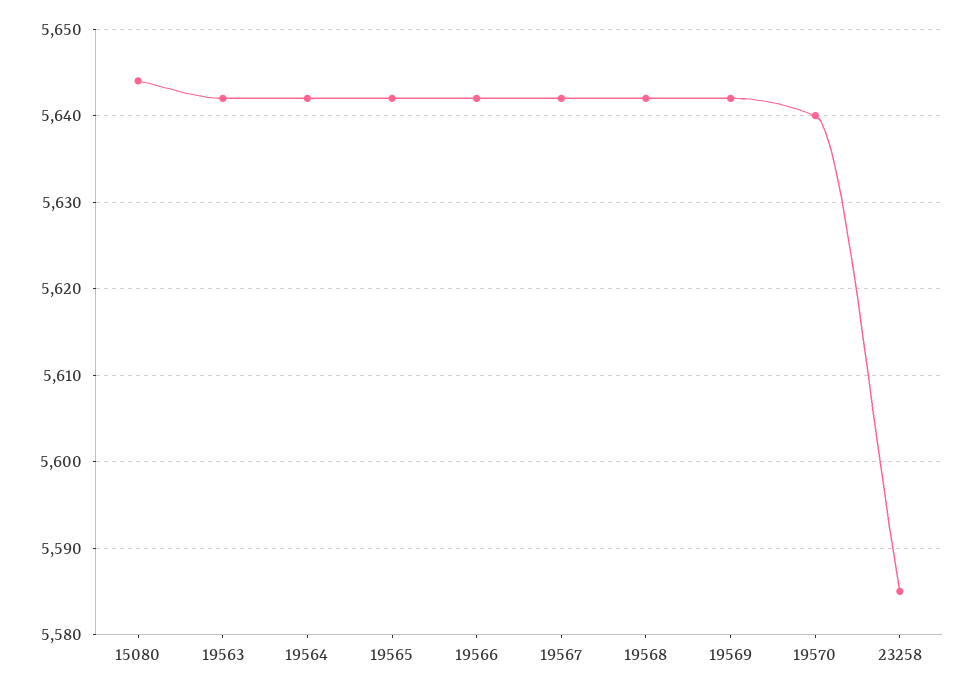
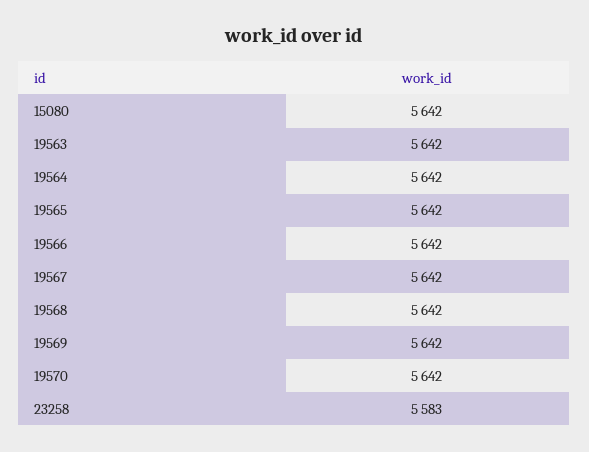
  {
-   "15080": 5644,
+   "15080": 5642,
    "19563": 5642,
    "19564": 5642,
    "19565": 5642,
    "19566": 5642,
    "19567": 5642,
    "19568": 5642,
    "19569": 5642,
-   "19570": 5640,
+   "19570": 5642,
-   "23258": 5585
+   "23258": 5583
  }

